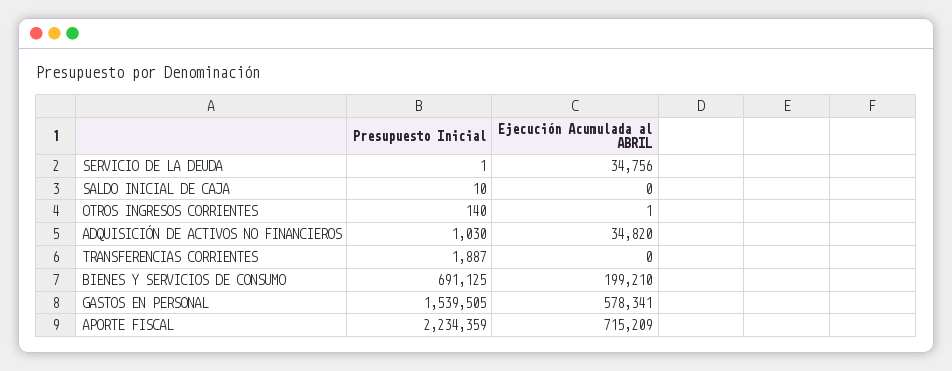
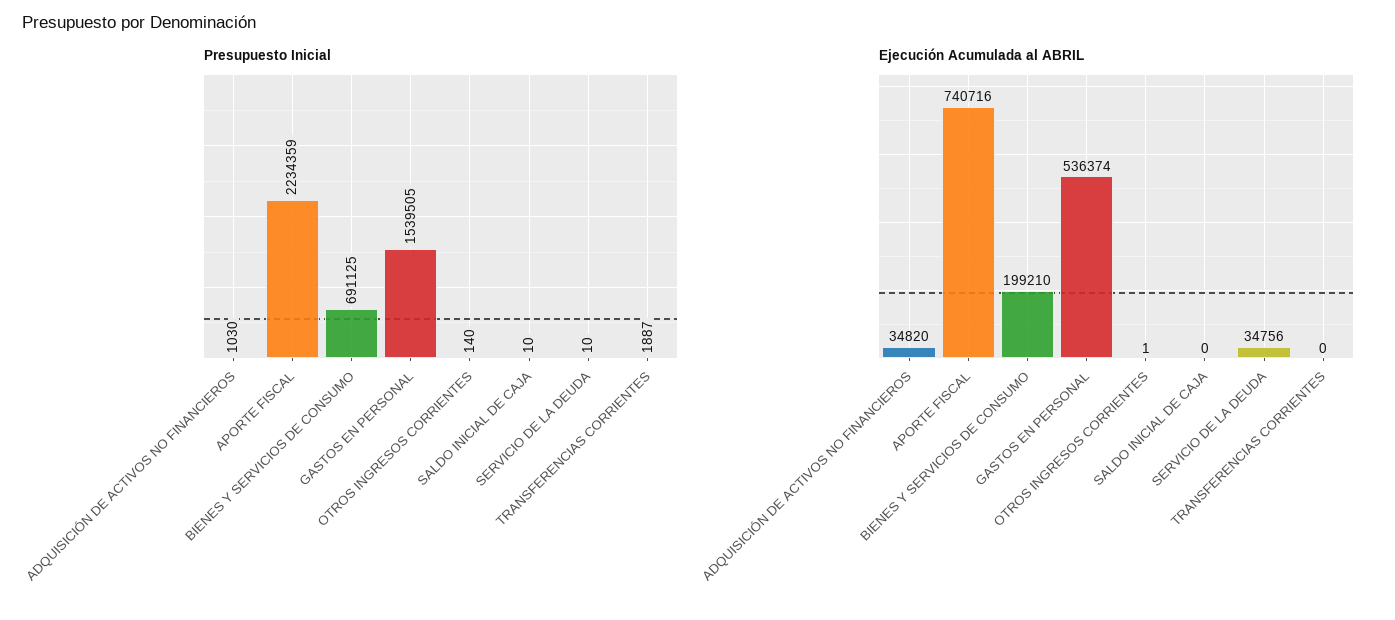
  {
    "Presupuesto Inicial": {
-     "SERVICIO DE LA DEUDA": 1,
+     "SERVICIO DE LA DEUDA": 10,
      "SALDO INICIAL DE CAJA": 10,
      "OTROS INGRESOS CORRIENTES": 140,
      "ADQUISICIÓN DE ACTIVOS NO FINANCIEROS": 1030,
      "TRANSFERENCIAS CORRIENTES": 1887,
      "BIENES Y SERVICIOS DE CONSUMO": 691125,
      "GASTOS EN PERSONAL": 1539505,
      "APORTE FISCAL": 2234359
    },
    "Ejecución Acumulada al ABRIL": {
      "SERVICIO DE LA DEUDA": 34756,
      "SALDO INICIAL DE CAJA": 0,
      "OTROS INGRESOS CORRIENTES": 1,
      "ADQUISICIÓN DE ACTIVOS NO FINANCIEROS": 34820,
      "TRANSFERENCIAS CORRIENTES": 0,
      "BIENES Y SERVICIOS DE CONSUMO": 199210,
-     "GASTOS EN PERSONAL": 578341,
+     "GASTOS EN PERSONAL": 536374,
-     "APORTE FISCAL": 715209
+     "APORTE FISCAL": 740716
    }
  }

